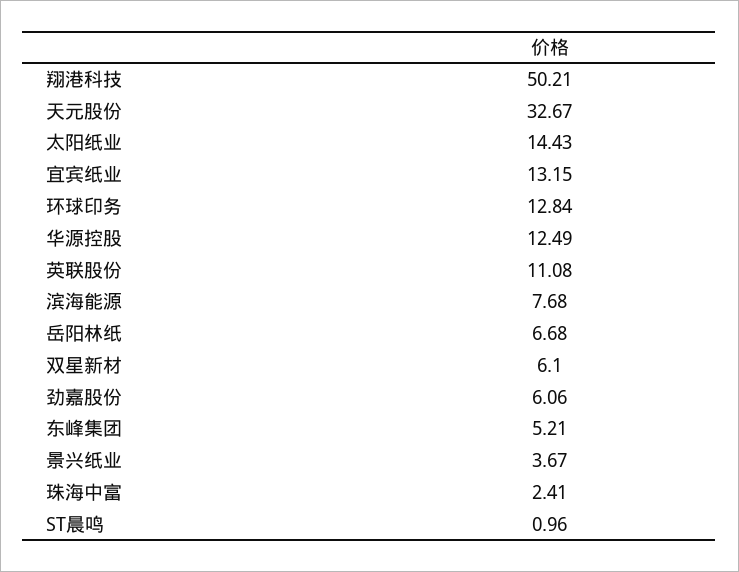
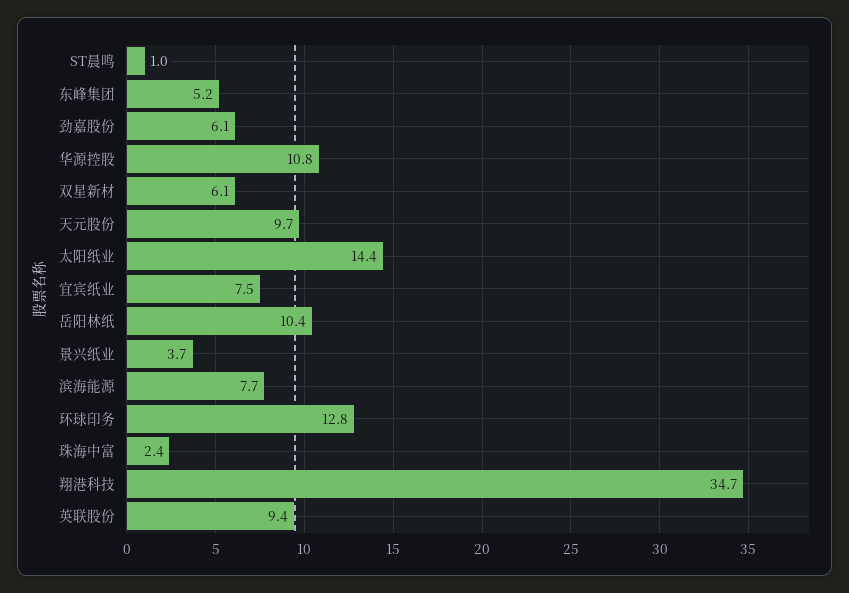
  {
-   "翔港科技": 50.21,
+   "翔港科技": 34.7,
-   "天元股份": 32.67,
+   "天元股份": 9.7,
    "太阳纸业": 14.43,
-   "宜宾纸业": 13.15,
+   "宜宾纸业": 7.5,
    "环球印务": 12.84,
-   "华源控股": 12.49,
+   "华源控股": 10.8,
-   "英联股份": 11.08,
+   "英联股份": 9.4,
    "滨海能源": 7.68,
-   "岳阳林纸": 6.68,
+   "岳阳林纸": 10.4,
    "双星新材": 6.1,
    "劲嘉股份": 6.06,
    "东峰集团": 5.21,
    "景兴纸业": 3.67,
    "珠海中富": 2.41,
    "ST晨鸣": 0.96
  }

